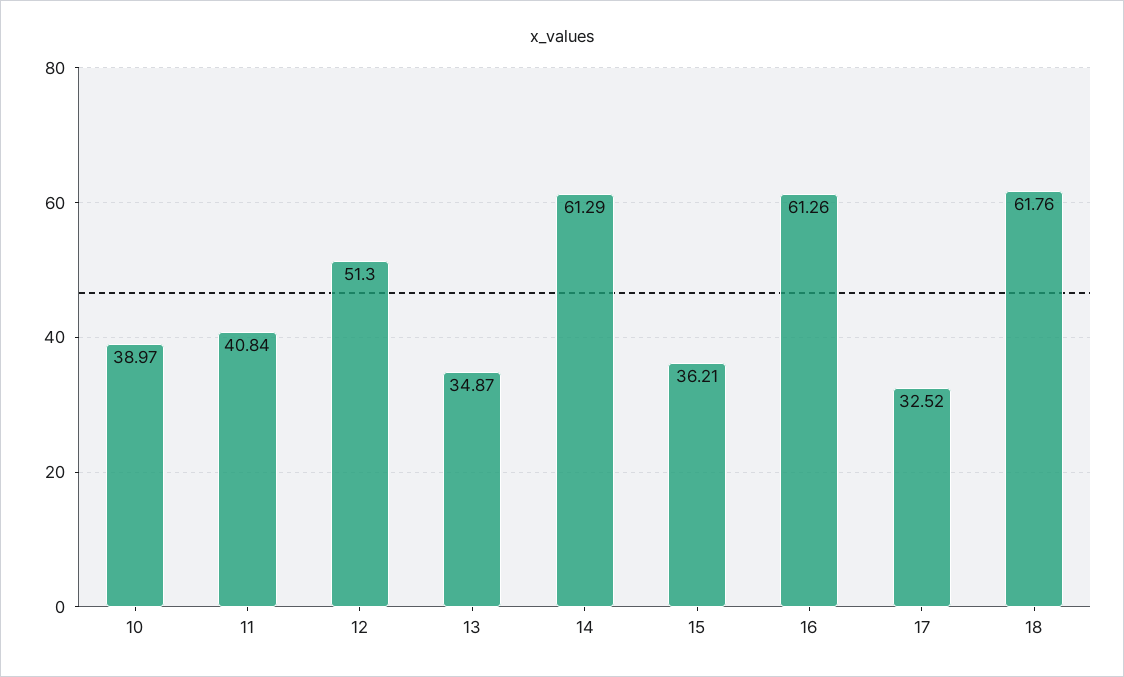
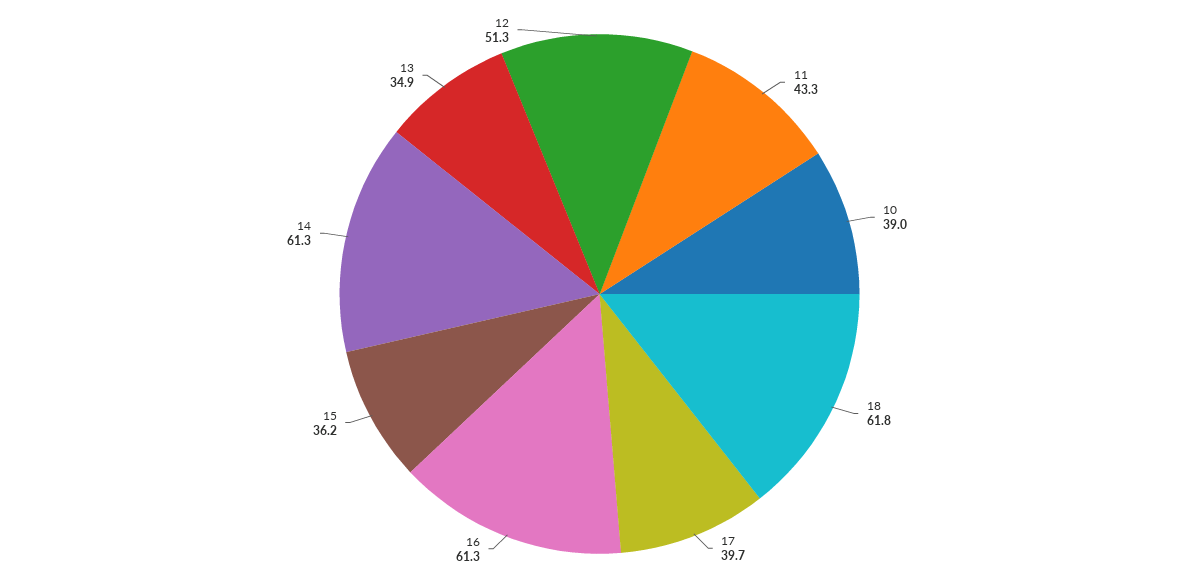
  {
    "10": 38.97,
-   "11": 40.84,
+   "11": 43.3,
    "12": 51.3,
    "13": 34.87,
    "14": 61.29,
    "15": 36.21,
    "16": 61.26,
-   "17": 32.52,
+   "17": 39.7,
    "18": 61.76
  }

